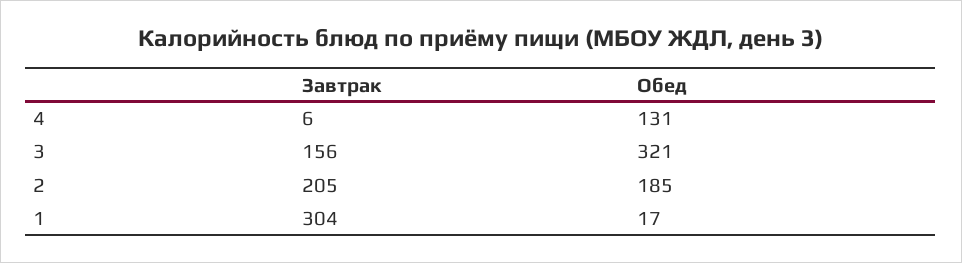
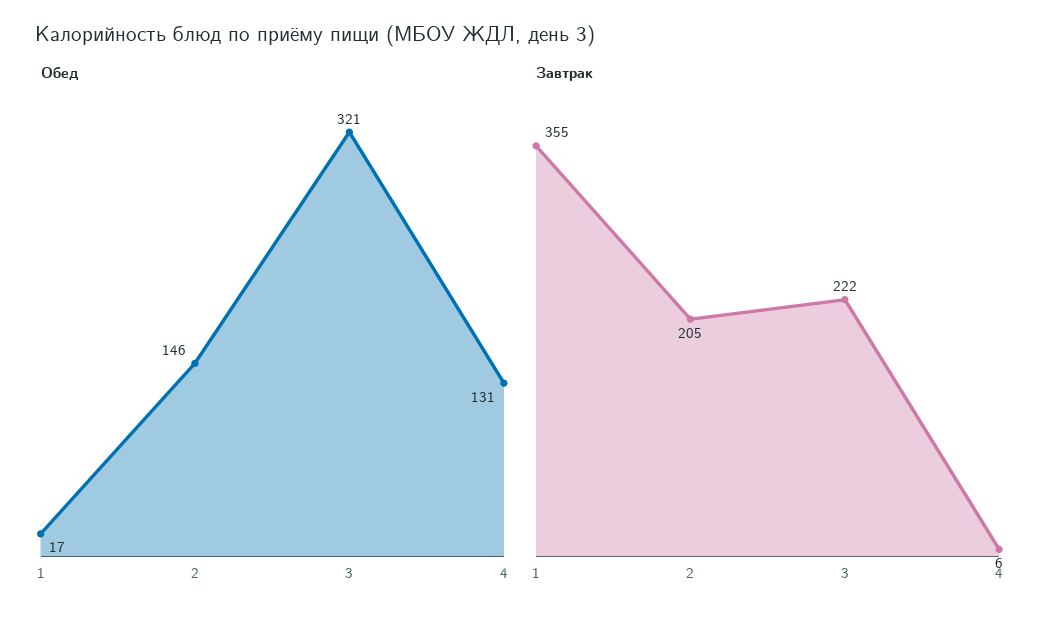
  {
    "Завтрак": {
      "4": 6,
-     "3": 156,
+     "3": 222,
      "2": 205,
-     "1": 304
+     "1": 355
    },
    "Обед": {
      "4": 131,
      "3": 321,
-     "2": 185,
+     "2": 146,
      "1": 17
    }
  }

